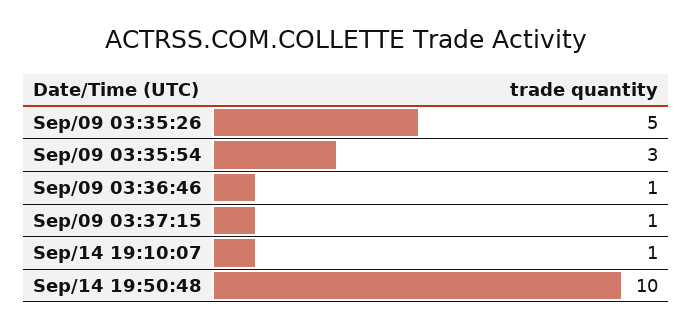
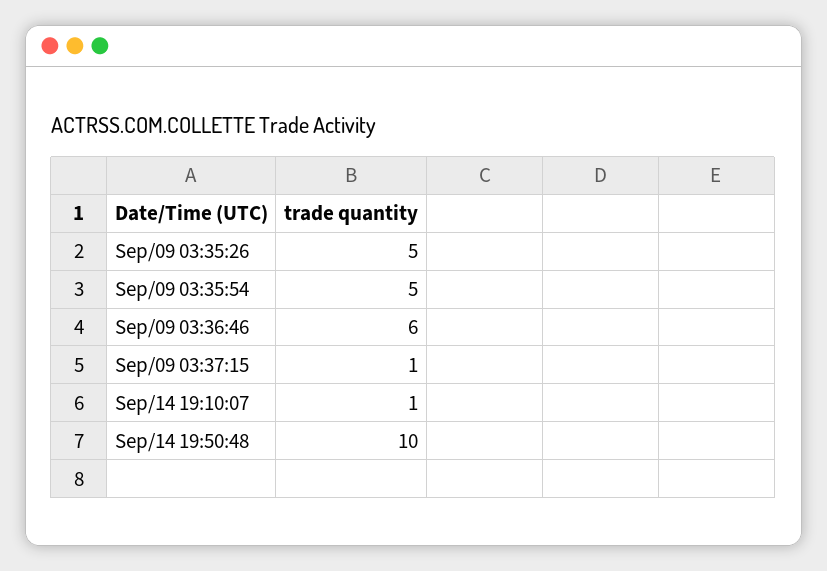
  {
    "Sep/09 03:35:26": 5,
-   "Sep/09 03:35:54": 3,
+   "Sep/09 03:35:54": 5,
-   "Sep/09 03:36:46": 1,
+   "Sep/09 03:36:46": 6,
    "Sep/09 03:37:15": 1,
    "Sep/14 19:10:07": 1,
    "Sep/14 19:50:48": 10
  }

